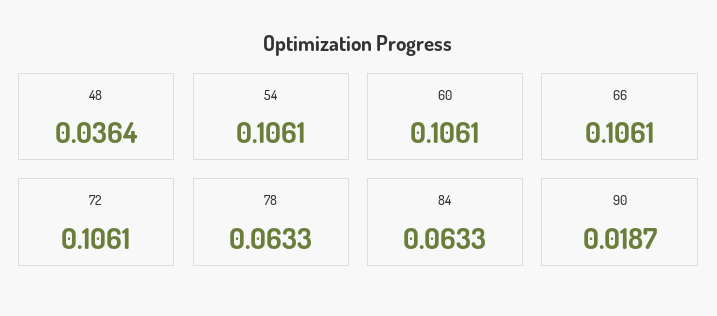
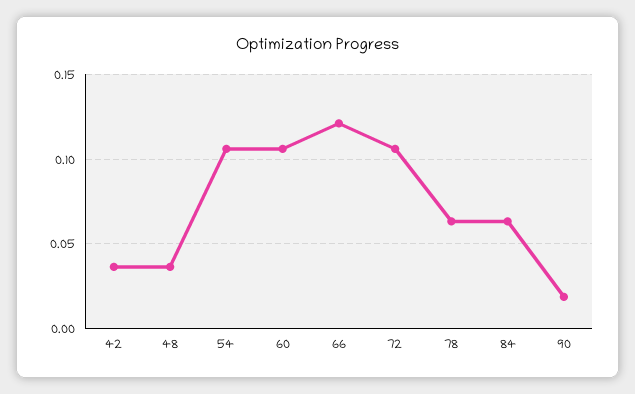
  {
    "48": 0.0364,
    "54": 0.1061,
    "60": 0.1061,
-   "66": 0.1061,
+   "66": 0.12,
    "72": 0.1061,
    "78": 0.0633,
    "84": 0.0633,
-   "90": 0.0187
+   "90": 0.0187,
+   "42": 0.035
  }

